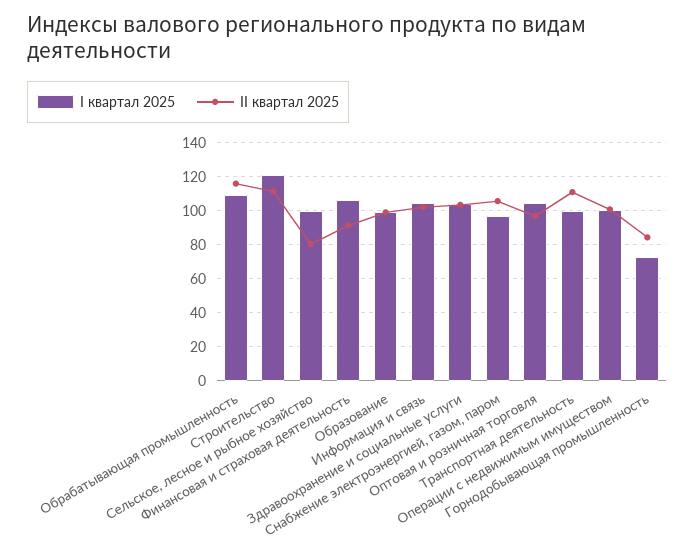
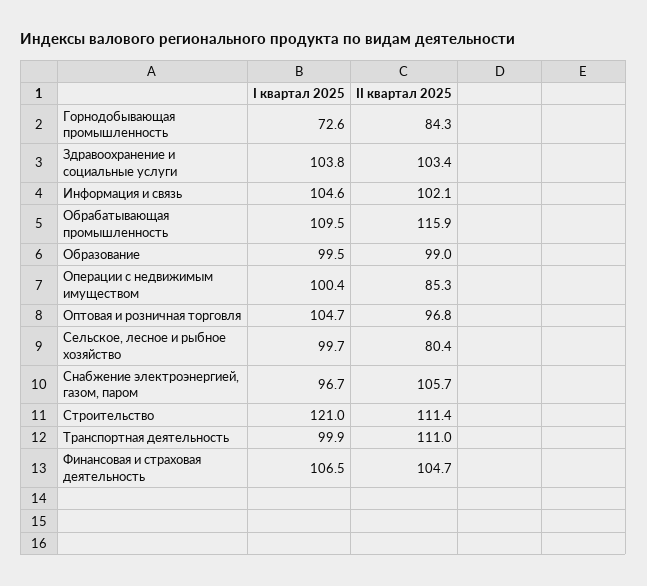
  {
    "I квартал 2025": {
      "Обрабатывающая промышленность": 109.5,
      "Строительство": 121,
      "Сельское, лесное и рыбное хозяйство": 99.7,
      "Финансовая и страховая деятельность": 106.5,
      "Образование": 99.5,
      "Информация и связь": 104.6,
      "Здравоохранение и социальные услуги": 103.8,
      "Снабжение электроэнергией, газом, паром": 96.7,
      "Оптовая и розничная торговля": 104.7,
      "Транспортная деятельность": 99.9,
      "Операции с недвижимым имуществом": 100.4,
      "Горнодобывающая промышленность": 72.6
    },
    "II квартал 2025": {
      "Обрабатывающая промышленность": 115.9,
      "Строительство": 111.4,
      "Сельское, лесное и рыбное хозяйство": 80.4,
-     "Финансовая и страховая деятельность": 90,
+     "Финансовая и страховая деятельность": 104.7,
      "Образование": 99,
      "Информация и связь": 102.1,
      "Здравоохранение и социальные услуги": 103.4,
      "Снабжение электроэнергией, газом, паром": 105.7,
      "Оптовая и розничная торговля": 96.8,
      "Транспортная деятельность": 111,
-     "Операции с недвижимым имуществом": 100,
+     "Операции с недвижимым имуществом": 85.3,
      "Горнодобывающая промышленность": 84.3
    }
  }

